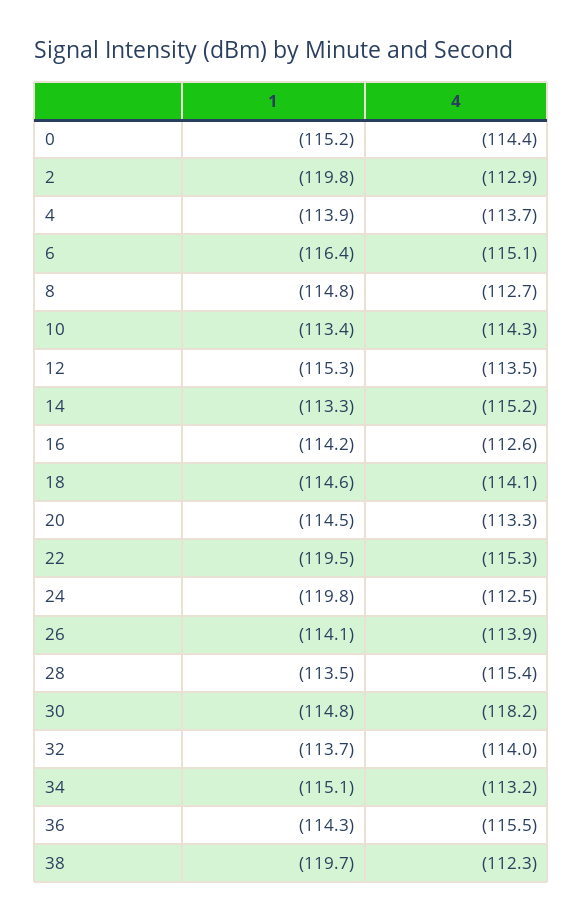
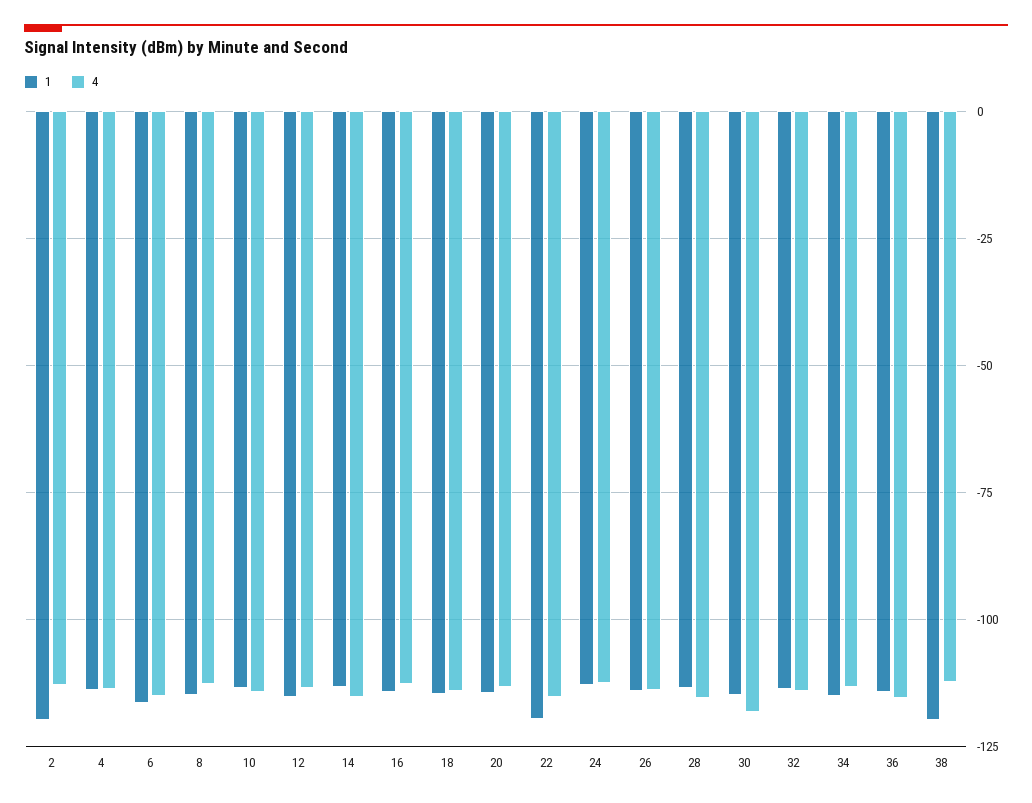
  {
    "1": {
-     "0": -115.2,
      "2": -119.8,
      "4": -113.9,
      "6": -116.4,
      "8": -114.8,
      "10": -113.4,
      "12": -115.3,
      "14": -113.3,
      "16": -114.2,
      "18": -114.6,
      "20": -114.5,
      "22": -119.5,
-     "24": -119.8,
+     "24": -112.5,
      "26": -114.1,
      "28": -113.5,
      "30": -114.8,
      "32": -113.7,
      "34": -115.1,
      "36": -114.3,
      "38": -119.7
    },
    "4": {
-     "0": -114.4,
      "2": -112.9,
      "4": -113.7,
      "6": -115.1,
      "8": -112.7,
      "10": -114.3,
      "12": -113.5,
      "14": -115.2,
      "16": -112.6,
      "18": -114.1,
      "20": -113.3,
      "22": -115.3,
      "24": -112.5,
      "26": -113.9,
      "28": -115.4,
      "30": -118.2,
      "32": -114,
      "34": -113.2,
      "36": -115.5,
      "38": -112.3
    }
  }

